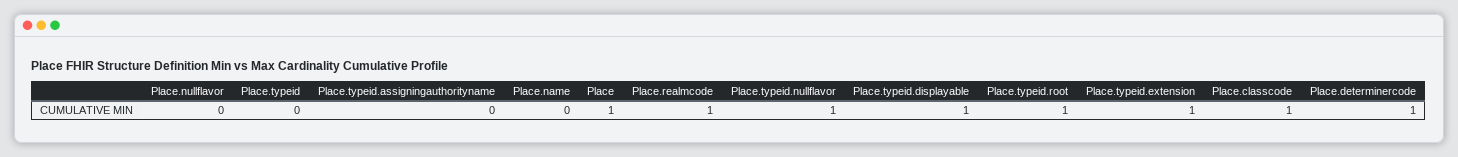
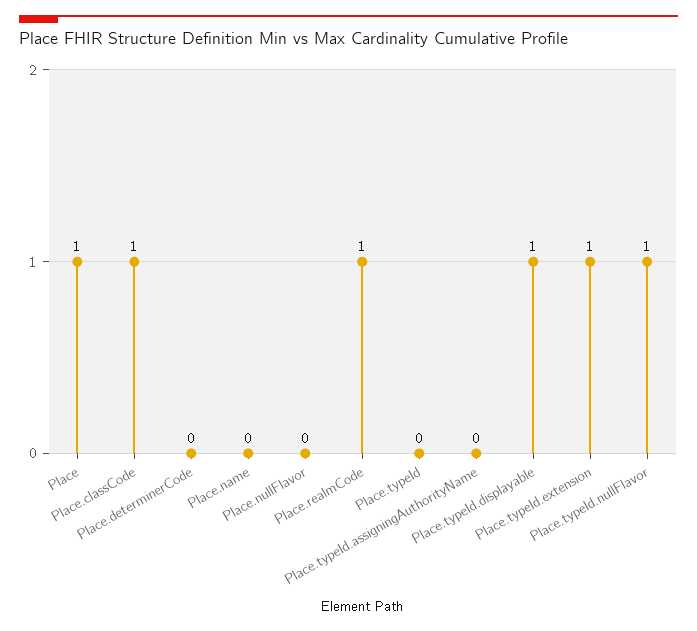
  {
    "Place.nullflavor": 0,
    "Place.typeid": 0,
    "Place.typeid.assigningauthorityname": 0,
    "Place.name": 0,
    "Place": 1,
    "Place.realmcode": 1,
    "Place.typeid.nullflavor": 1,
    "Place.typeid.displayable": 1,
-   "Place.typeid.root": 1,
    "Place.typeid.extension": 1,
    "Place.classcode": 1,
-   "Place.determinercode": 1
+   "Place.determinercode": 0
  }

